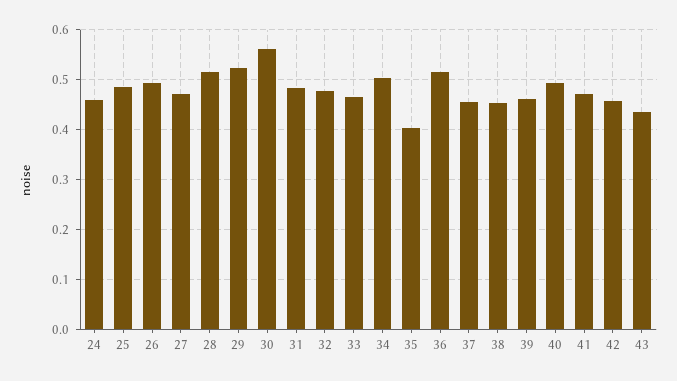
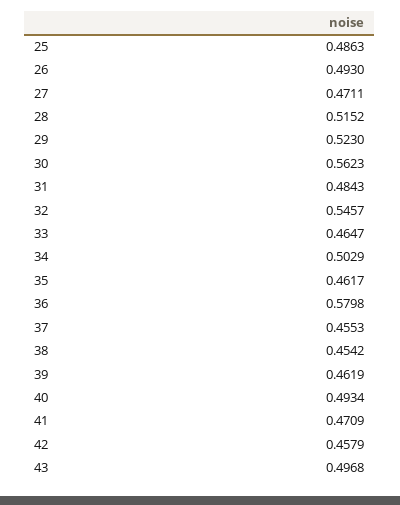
  {
-   "24": 0.46,
    "25": 0.4863,
    "26": 0.493,
    "27": 0.4711,
    "28": 0.5152,
    "29": 0.523,
    "30": 0.5623,
    "31": 0.4843,
-   "32": 0.48,
+   "32": 0.5457,
    "33": 0.4647,
    "34": 0.5029,
-   "35": 0.4,
+   "35": 0.4617,
-   "36": 0.52,
+   "36": 0.5798,
    "37": 0.4553,
    "38": 0.4542,
    "39": 0.4619,
    "40": 0.4934,
    "41": 0.4709,
    "42": 0.4579,
-   "43": 0.44
+   "43": 0.4968
  }

